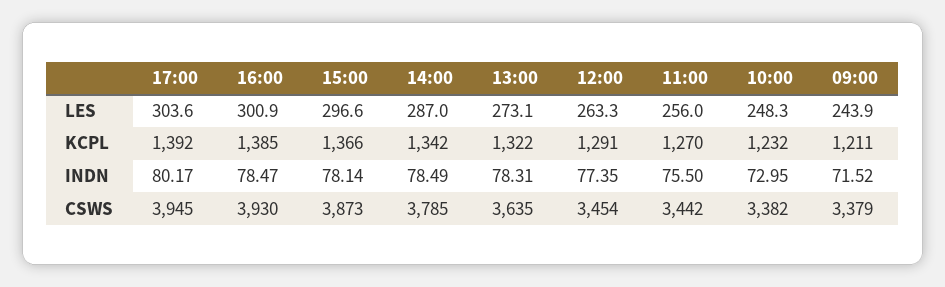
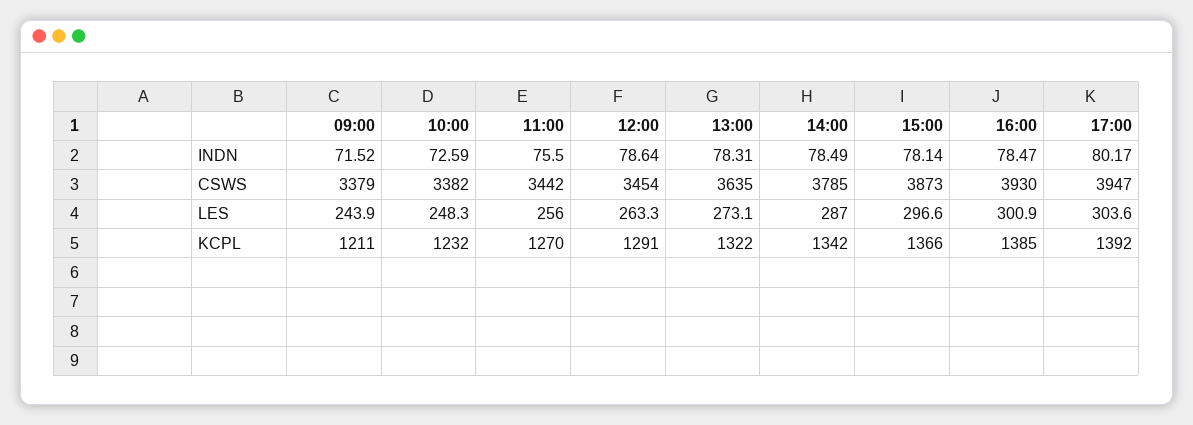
  {
    "17:00": {
      "LES": 303.6,
      "KCPL": 1392,
      "INDN": 80.17,
-     "CSWS": 3945
+     "CSWS": 3947
    },
    "16:00": {
      "LES": 300.9,
      "KCPL": 1385,
      "INDN": 78.47,
      "CSWS": 3930
    },
    "15:00": {
      "LES": 296.6,
      "KCPL": 1366,
      "INDN": 78.14,
      "CSWS": 3873
    },
    "14:00": {
      "LES": 287,
      "KCPL": 1342,
      "INDN": 78.49,
      "CSWS": 3785
    },
    "13:00": {
      "LES": 273.1,
      "KCPL": 1322,
      "INDN": 78.31,
      "CSWS": 3635
    },
    "12:00": {
      "LES": 263.3,
      "KCPL": 1291,
-     "INDN": 77.35,
+     "INDN": 78.64,
      "CSWS": 3454
    },
    "11:00": {
      "LES": 256,
      "KCPL": 1270,
      "INDN": 75.5,
      "CSWS": 3442
    },
    "10:00": {
      "LES": 248.3,
      "KCPL": 1232,
-     "INDN": 72.95,
+     "INDN": 72.59,
      "CSWS": 3382
    },
    "09:00": {
      "LES": 243.9,
      "KCPL": 1211,
      "INDN": 71.52,
      "CSWS": 3379
    }
  }

